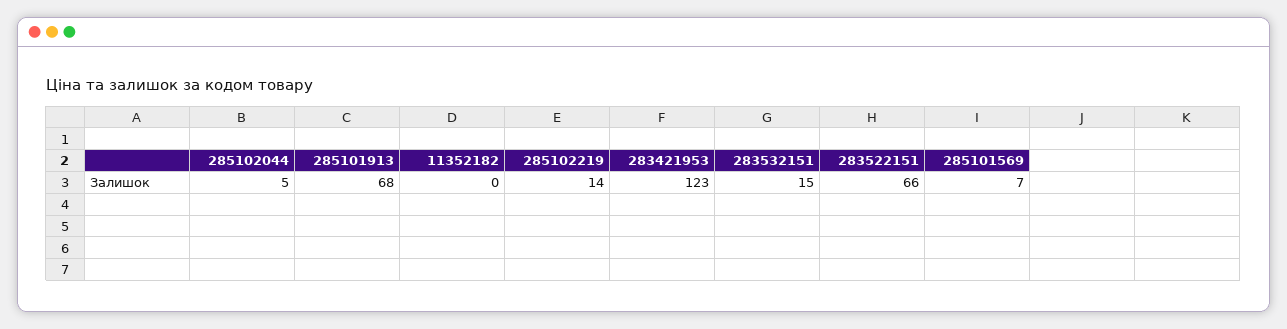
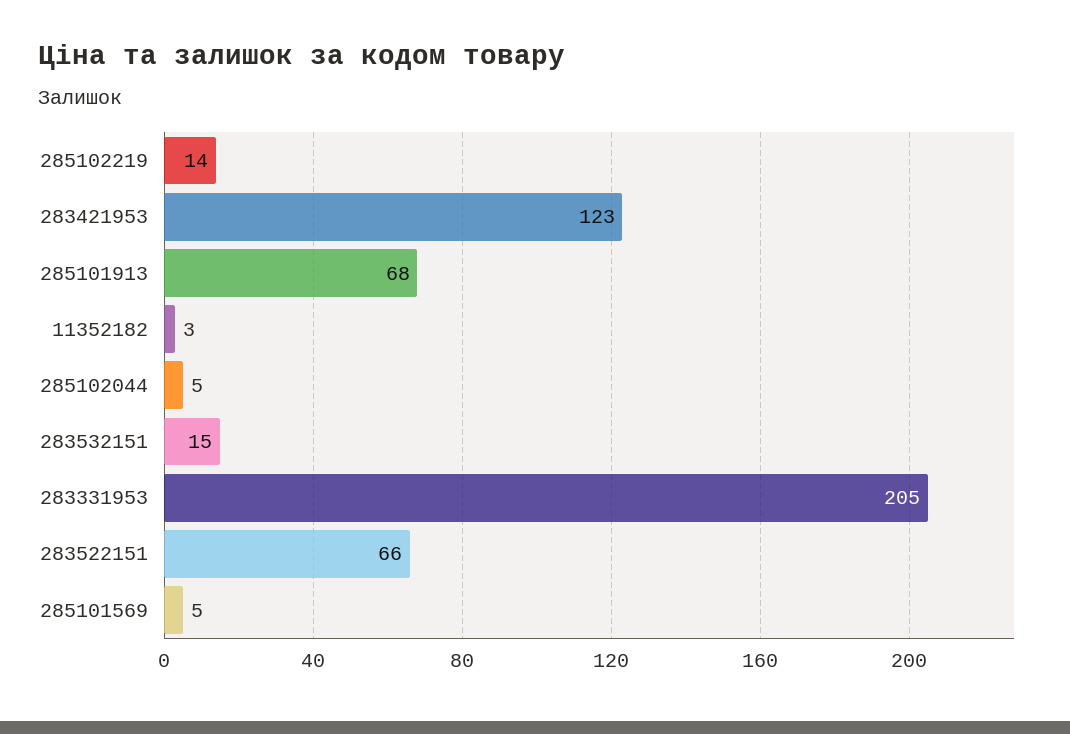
  {
    "285102044": 5,
    "285101913": 68,
-   "11352182": 0,
+   "11352182": 3,
    "285102219": 14,
    "283421953": 123,
    "283532151": 15,
    "283522151": 66,
-   "285101569": 7
+   "285101569": 5,
+   "283331953": 205
  }

